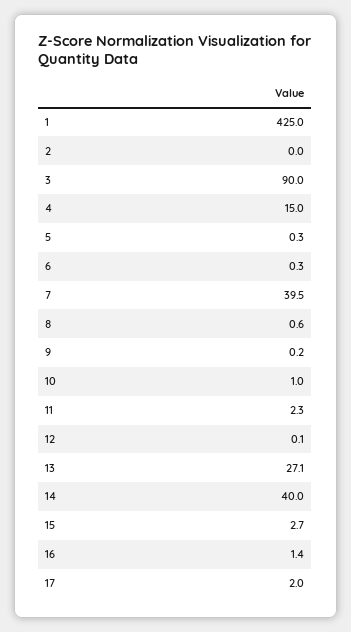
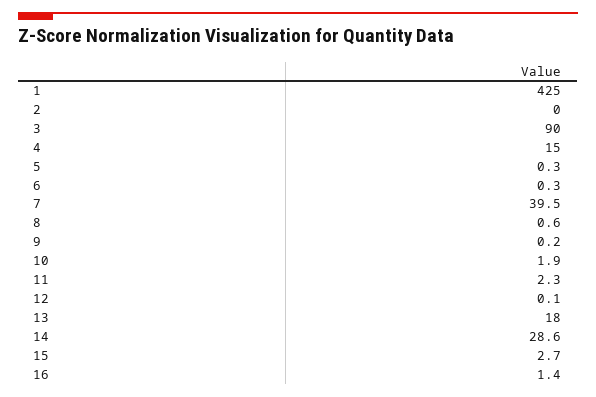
  {
    "1": 425,
    "2": 0,
    "3": 90,
    "4": 15,
    "5": 0.3,
    "6": 0.3,
    "7": 39.5,
    "8": 0.6,
    "9": 0.2,
-   "10": 1,
+   "10": 1.9,
    "11": 2.3,
    "12": 0.1,
-   "13": 27.1,
+   "13": 18,
-   "14": 40,
+   "14": 28.6,
    "15": 2.7,
-   "16": 1.4,
+   "16": 1.4
-   "17": 2
  }

